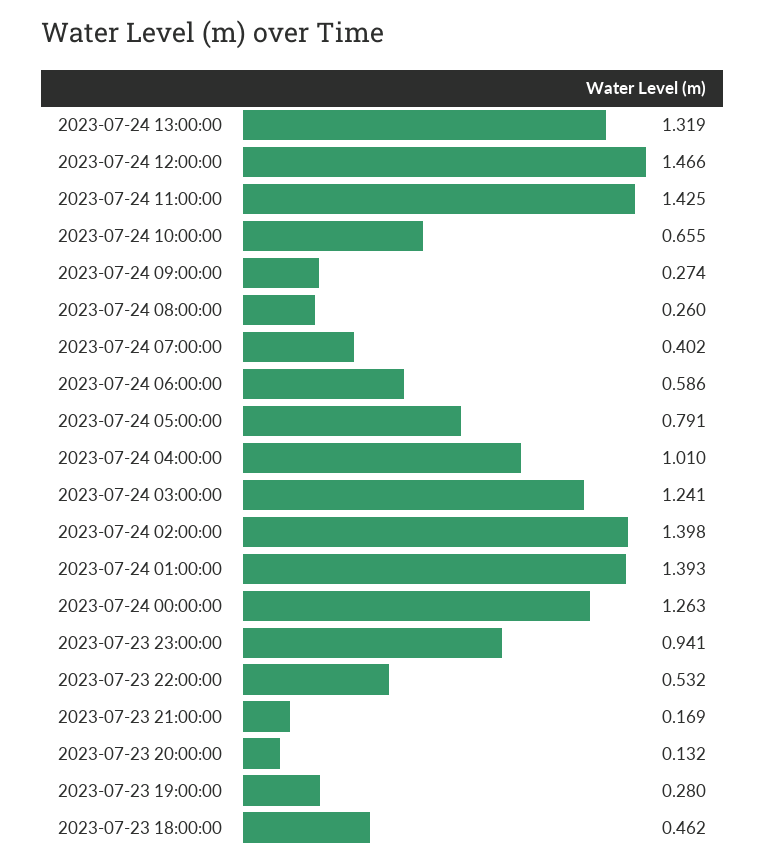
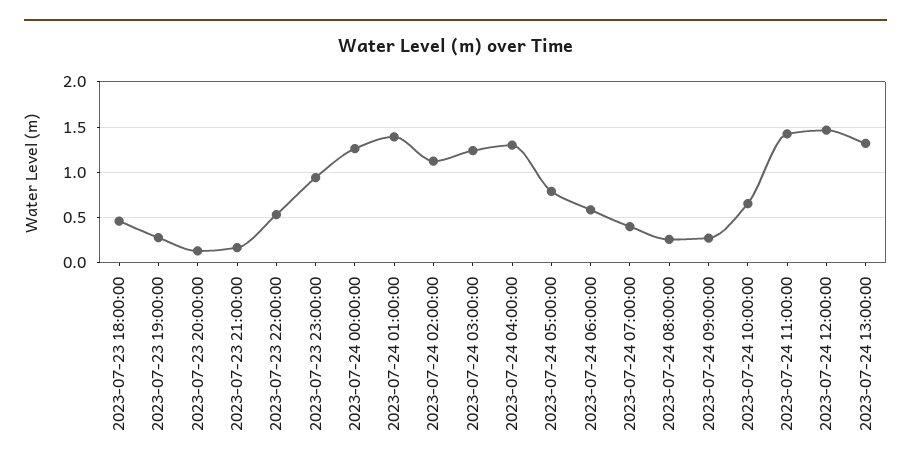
  {
    "2023-07-24 13:00:00": 1.319,
    "2023-07-24 12:00:00": 1.466,
    "2023-07-24 11:00:00": 1.425,
    "2023-07-24 10:00:00": 0.655,
    "2023-07-24 09:00:00": 0.274,
    "2023-07-24 08:00:00": 0.26,
    "2023-07-24 07:00:00": 0.402,
    "2023-07-24 06:00:00": 0.586,
    "2023-07-24 05:00:00": 0.791,
-   "2023-07-24 04:00:00": 1.01,
+   "2023-07-24 04:00:00": 1.3,
    "2023-07-24 03:00:00": 1.241,
-   "2023-07-24 02:00:00": 1.398,
+   "2023-07-24 02:00:00": 1.1,
    "2023-07-24 01:00:00": 1.393,
    "2023-07-24 00:00:00": 1.263,
    "2023-07-23 23:00:00": 0.941,
    "2023-07-23 22:00:00": 0.532,
    "2023-07-23 21:00:00": 0.169,
    "2023-07-23 20:00:00": 0.132,
    "2023-07-23 19:00:00": 0.28,
    "2023-07-23 18:00:00": 0.462
  }

